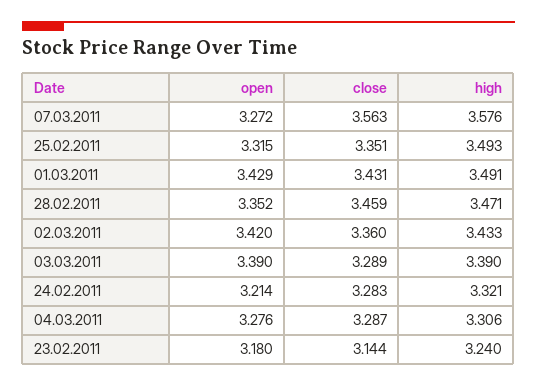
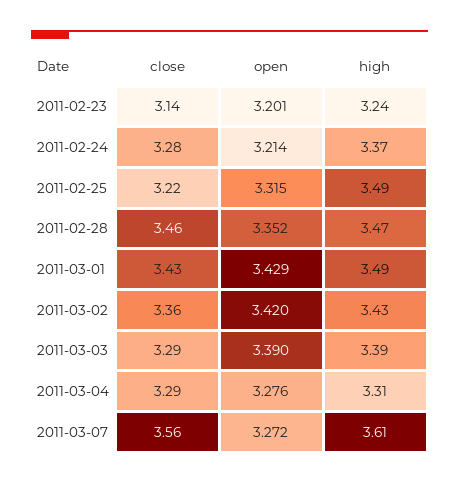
  {
    "open": {
      "07.03.2011": 3.272,
      "25.02.2011": 3.315,
      "01.03.2011": 3.429,
      "28.02.2011": 3.352,
      "02.03.2011": 3.42,
      "03.03.2011": 3.39,
      "24.02.2011": 3.214,
      "04.03.2011": 3.276,
-     "23.02.2011": 3.18
+     "23.02.2011": 3.201
    },
    "close": {
      "07.03.2011": 3.563,
-     "25.02.2011": 3.351,
+     "25.02.2011": 3.22,
      "01.03.2011": 3.431,
      "28.02.2011": 3.459,
      "02.03.2011": 3.36,
      "03.03.2011": 3.289,
      "24.02.2011": 3.283,
      "04.03.2011": 3.287,
      "23.02.2011": 3.144
    },
    "high": {
-     "07.03.2011": 3.576,
+     "07.03.2011": 3.61,
      "25.02.2011": 3.493,
      "01.03.2011": 3.491,
      "28.02.2011": 3.471,
      "02.03.2011": 3.433,
      "03.03.2011": 3.39,
-     "24.02.2011": 3.321,
+     "24.02.2011": 3.37,
      "04.03.2011": 3.306,
      "23.02.2011": 3.24
    }
  }

